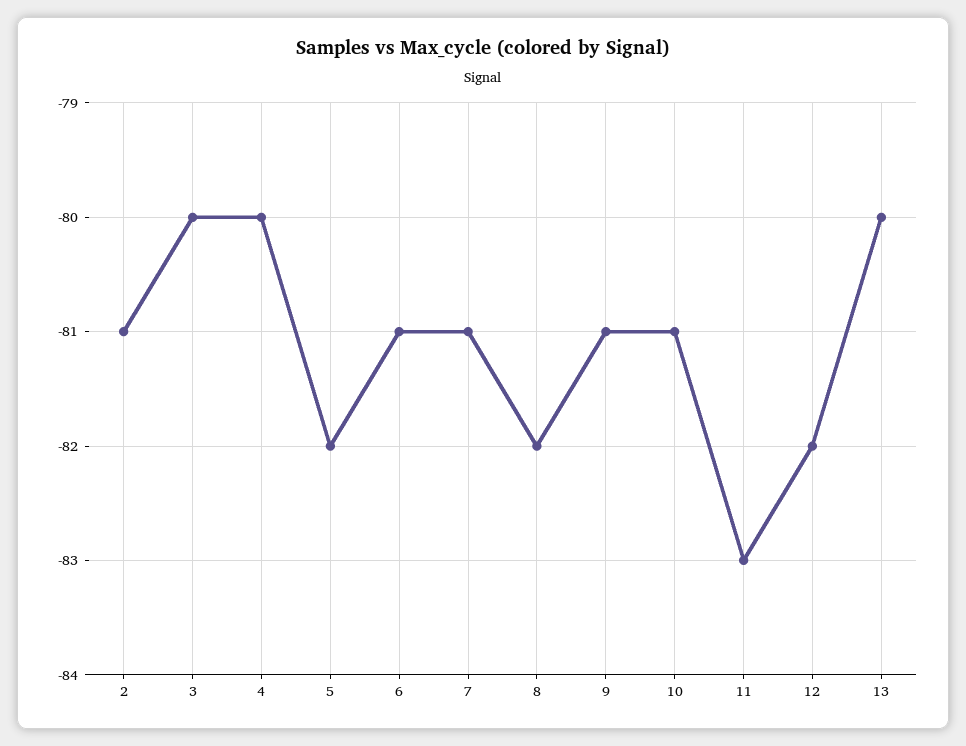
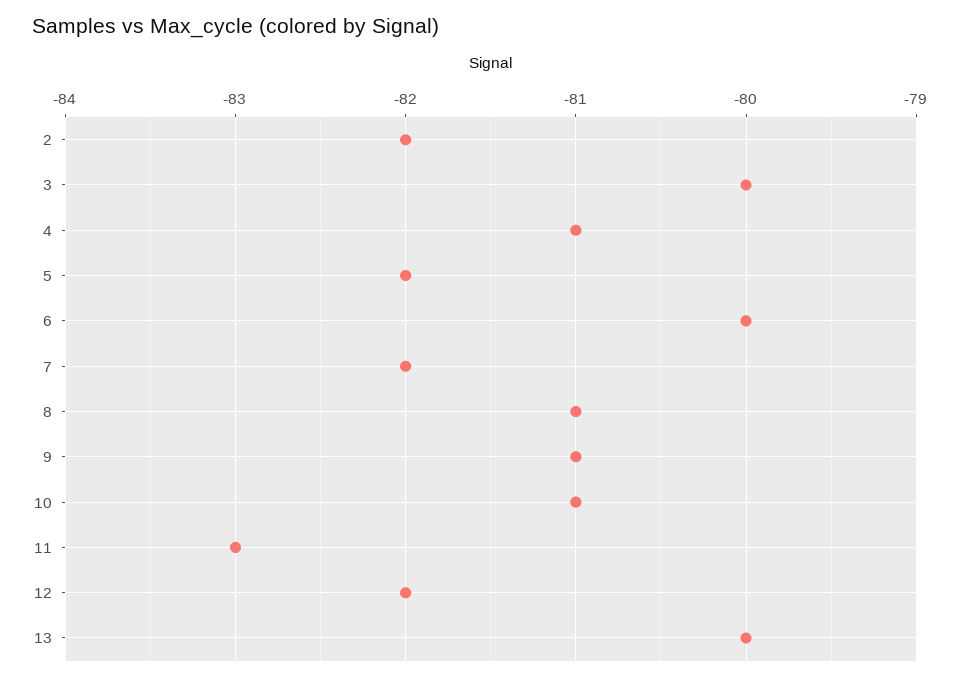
  {
-   "2": -81,
+   "2": -82,
    "3": -80,
-   "4": -80,
+   "4": -81,
    "5": -82,
-   "6": -81,
+   "6": -80,
-   "7": -81,
+   "7": -82,
-   "8": -82,
+   "8": -81,
    "9": -81,
    "10": -81,
    "11": -83,
    "12": -82,
    "13": -80
  }

